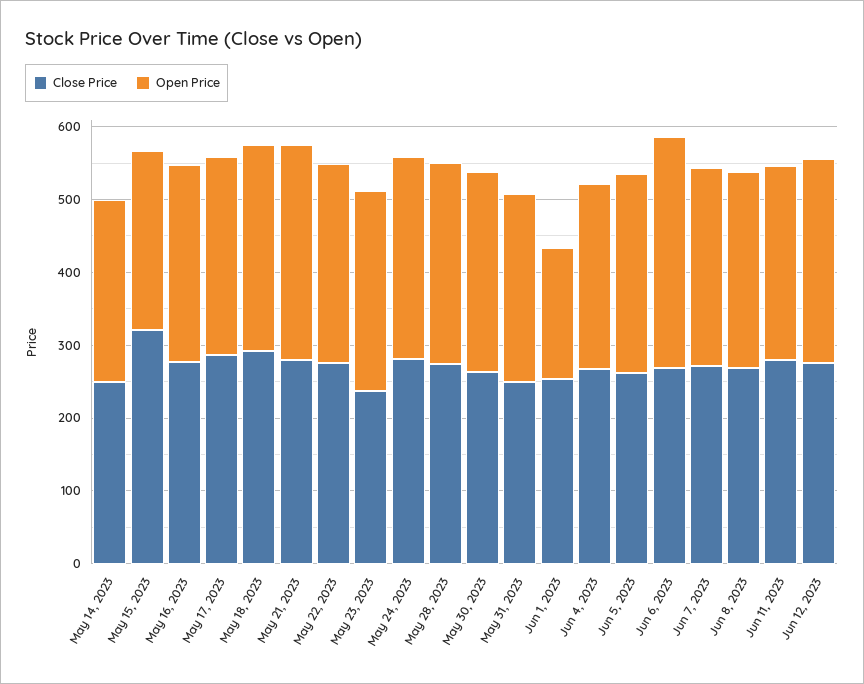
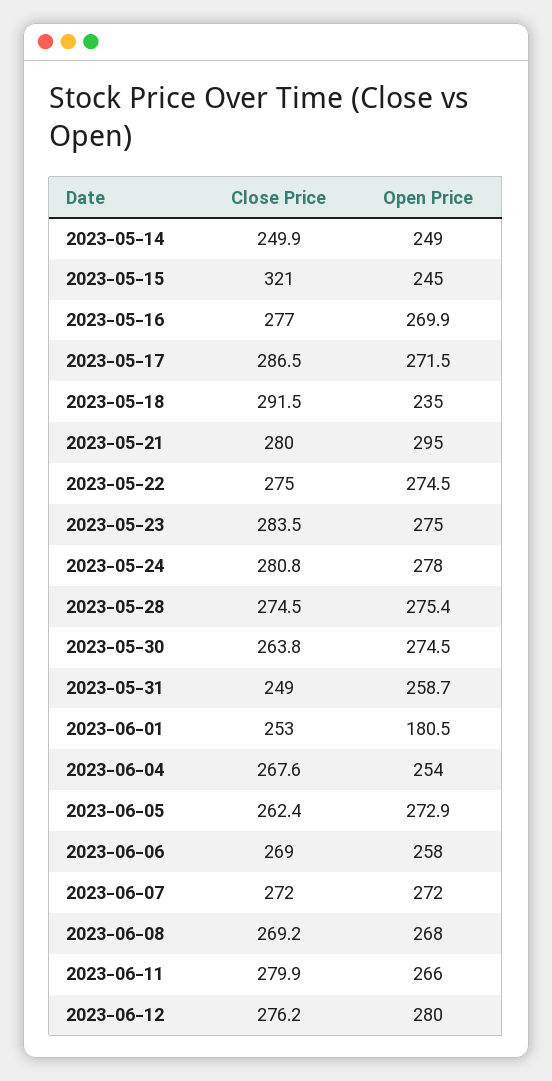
  {
    "Close Price": {
      "May 14, 2023": 249.9,
      "May 15, 2023": 321,
      "May 16, 2023": 277,
      "May 17, 2023": 286.5,
      "May 18, 2023": 291.5,
      "May 21, 2023": 280,
      "May 22, 2023": 275,
-     "May 23, 2023": 240,
+     "May 23, 2023": 283.5,
      "May 24, 2023": 280.8,
      "May 28, 2023": 274.5,
      "May 30, 2023": 263.8,
      "May 31, 2023": 249,
      "Jun 1, 2023": 253,
      "Jun 4, 2023": 267.6,
      "Jun 5, 2023": 262.4,
      "Jun 6, 2023": 269,
      "Jun 7, 2023": 272,
      "Jun 8, 2023": 269.2,
      "Jun 11, 2023": 279.9,
      "Jun 12, 2023": 276.2
    },
    "Open Price": {
      "May 14, 2023": 249,
      "May 15, 2023": 245,
      "May 16, 2023": 269.9,
      "May 17, 2023": 271.5,
-     "May 18, 2023": 280,
+     "May 18, 2023": 235,
      "May 21, 2023": 295,
      "May 22, 2023": 274.5,
      "May 23, 2023": 275,
      "May 24, 2023": 278,
      "May 28, 2023": 275.4,
      "May 30, 2023": 274.5,
      "May 31, 2023": 258.7,
      "Jun 1, 2023": 180.5,
      "Jun 4, 2023": 254,
      "Jun 5, 2023": 272.9,
-     "Jun 6, 2023": 320,
+     "Jun 6, 2023": 258,
      "Jun 7, 2023": 272,
      "Jun 8, 2023": 268,
      "Jun 11, 2023": 266,
      "Jun 12, 2023": 280
    }
  }

